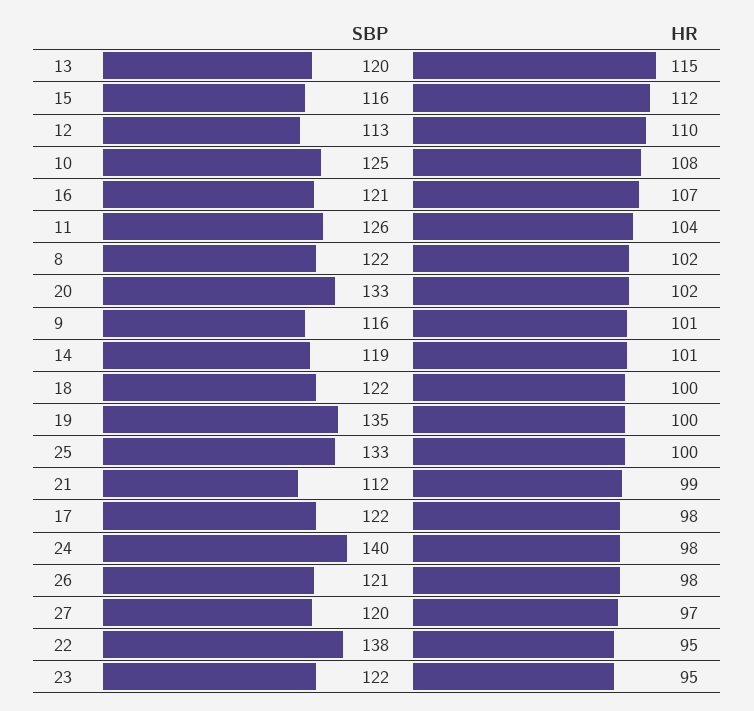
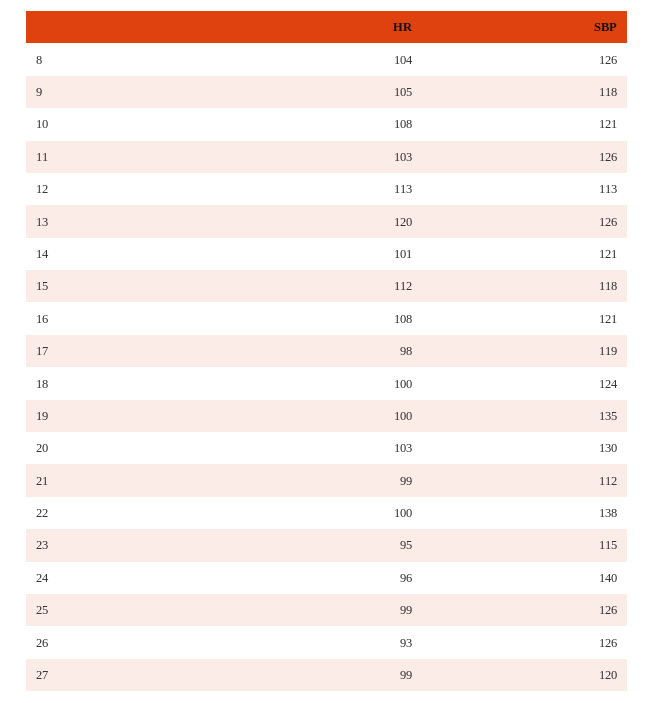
  {
    "SBP": {
-     "13": 120,
+     "13": 126,
-     "15": 116,
+     "15": 118,
      "12": 113,
-     "10": 125,
+     "10": 121,
      "16": 121,
      "11": 126,
-     "8": 122,
+     "8": 126,
-     "20": 133,
+     "20": 130,
-     "9": 116,
+     "9": 118,
-     "14": 119,
+     "14": 121,
-     "18": 122,
+     "18": 124,
      "19": 135,
-     "25": 133,
+     "25": 126,
      "21": 112,
-     "17": 122,
+     "17": 119,
      "24": 140,
-     "26": 121,
+     "26": 126,
      "27": 120,
      "22": 138,
-     "23": 122
+     "23": 115
    },
    "HR": {
-     "13": 115,
+     "13": 120,
      "15": 112,
-     "12": 110,
+     "12": 113,
      "10": 108,
-     "16": 107,
+     "16": 108,
-     "11": 104,
+     "11": 103,
-     "8": 102,
+     "8": 104,
-     "20": 102,
+     "20": 103,
-     "9": 101,
+     "9": 105,
      "14": 101,
      "18": 100,
      "19": 100,
-     "25": 100,
+     "25": 99,
      "21": 99,
      "17": 98,
-     "24": 98,
+     "24": 96,
-     "26": 98,
+     "26": 93,
-     "27": 97,
+     "27": 99,
-     "22": 95,
+     "22": 100,
      "23": 95
    }
  }

